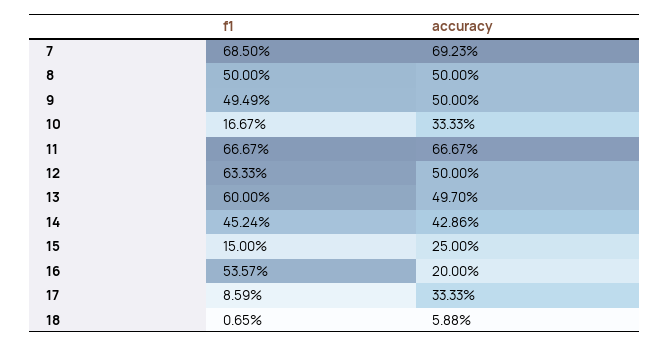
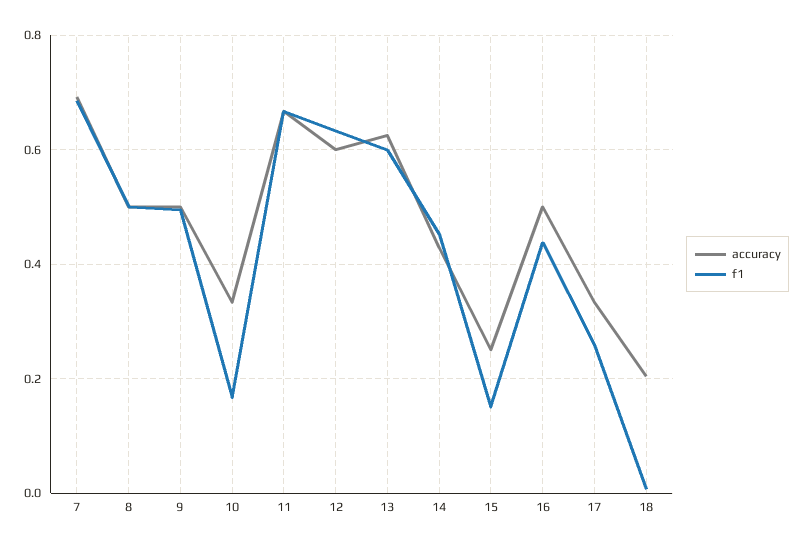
  {
    "f1": {
      "7": 0.685,
      "8": 0.5,
      "9": 0.4949,
      "10": 0.1667,
      "11": 0.6667,
      "12": 0.6333,
      "13": 0.6,
      "14": 0.4524,
      "15": 0.15,
-     "16": 0.5357,
+     "16": 0.44,
-     "17": 0.0859,
+     "17": 0.26,
      "18": 0.0065
    },
    "accuracy": {
      "7": 0.6923,
      "8": 0.5,
      "9": 0.5,
      "10": 0.3333,
      "11": 0.6667,
-     "12": 0.5,
+     "12": 0.6,
-     "13": 0.497,
+     "13": 0.62,
      "14": 0.4286,
      "15": 0.25,
-     "16": 0.2,
+     "16": 0.5,
      "17": 0.3333,
-     "18": 0.0588
+     "18": 0.2
    }
  }

